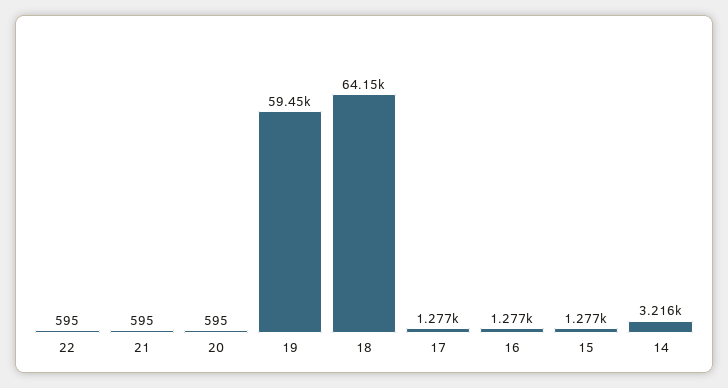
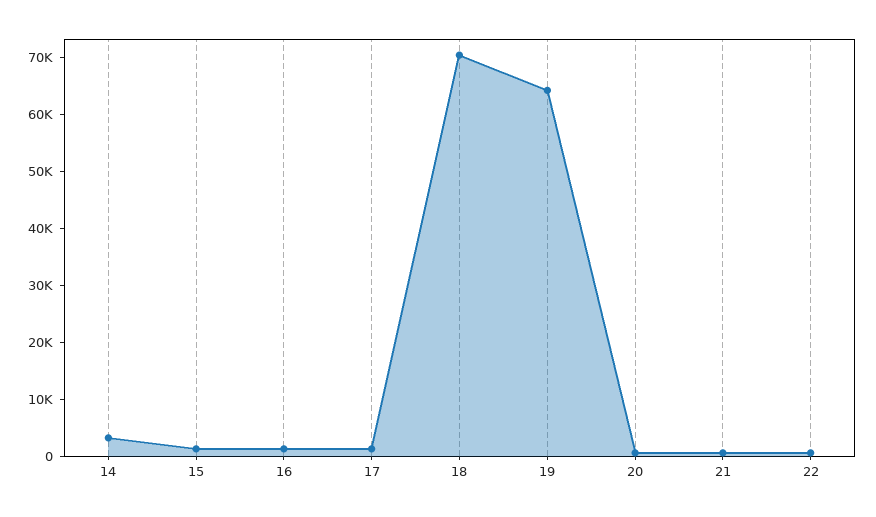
  {
    "22": 595,
    "21": 595,
    "20": 595,
-   "19": 59450,
+   "19": 64000,
-   "18": 64150,
+   "18": 70000,
    "17": 1277,
    "16": 1277,
    "15": 1277,
    "14": 3216
  }

